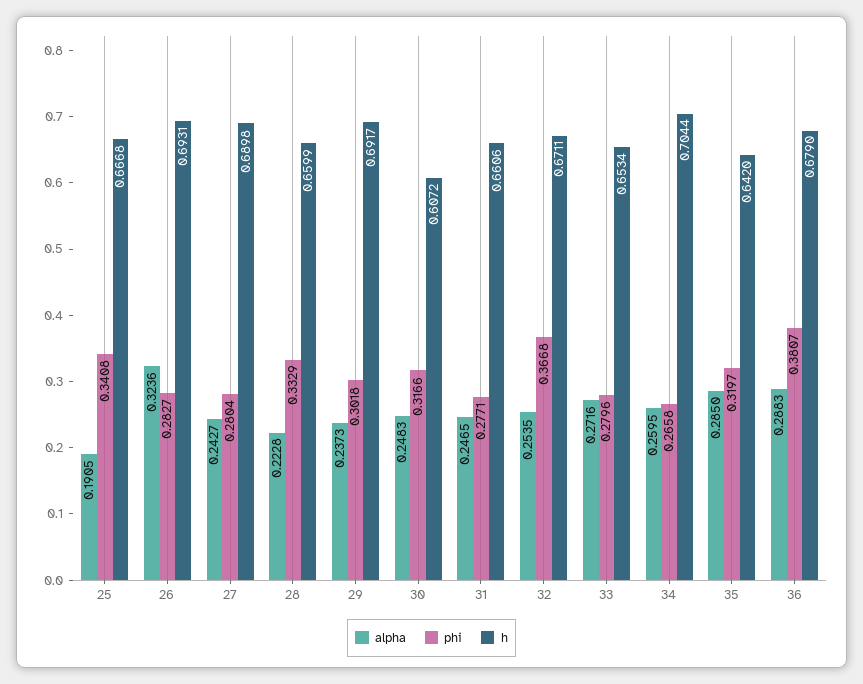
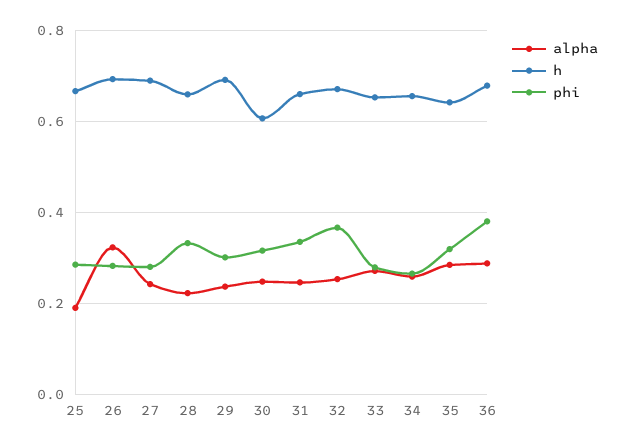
  {
    "alpha": {
      "25": 0.1905,
      "26": 0.3236,
      "27": 0.2427,
      "28": 0.2228,
      "29": 0.2373,
      "30": 0.2483,
      "31": 0.2465,
      "32": 0.2535,
      "33": 0.2716,
      "34": 0.2595,
      "35": 0.285,
      "36": 0.2883
    },
    "phi": {
-     "25": 0.3408,
+     "25": 0.28,
      "26": 0.2827,
      "27": 0.2804,
      "28": 0.3329,
      "29": 0.3018,
      "30": 0.3166,
-     "31": 0.2771,
+     "31": 0.34,
      "32": 0.3668,
      "33": 0.2796,
      "34": 0.2658,
      "35": 0.3197,
      "36": 0.3807
    },
    "h": {
      "25": 0.6668,
      "26": 0.6931,
      "27": 0.6898,
      "28": 0.6599,
      "29": 0.6917,
      "30": 0.6072,
      "31": 0.6606,
      "32": 0.6711,
      "33": 0.6534,
-     "34": 0.7044,
+     "34": 0.66,
      "35": 0.642,
      "36": 0.679
    }
  }

